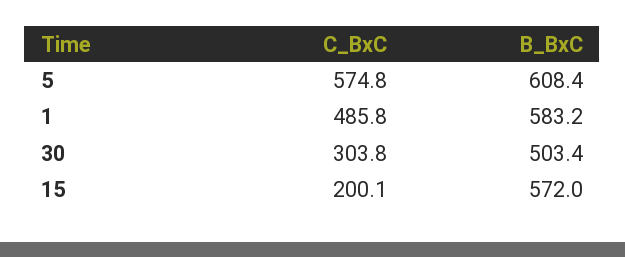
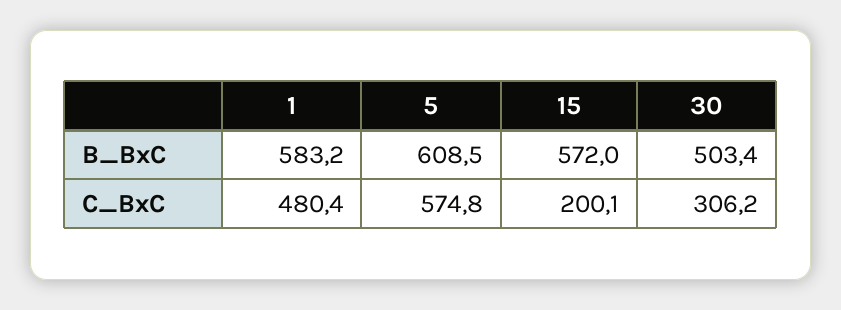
  {
    "C_BxC": {
      "5": 574.8,
-     "1": 485.8,
+     "1": 480.4,
-     "30": 303.8,
+     "30": 306.2,
      "15": 200.1
    },
    "B_BxC": {
-     "5": 608.4,
+     "5": 608.5,
      "1": 583.2,
      "30": 503.4,
      "15": 572
    }
  }

